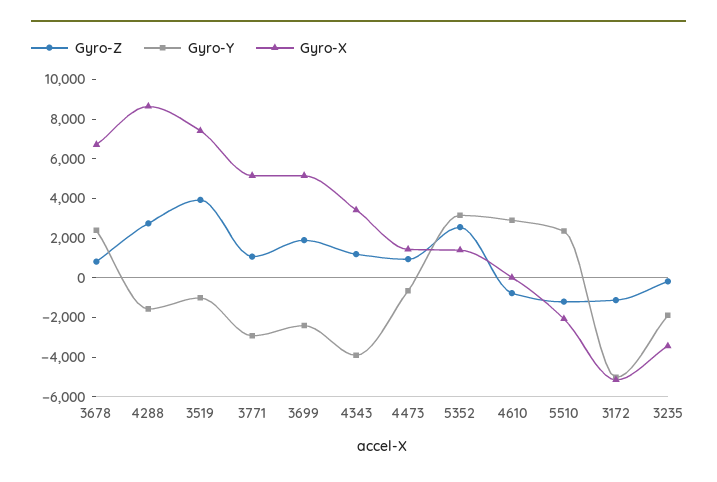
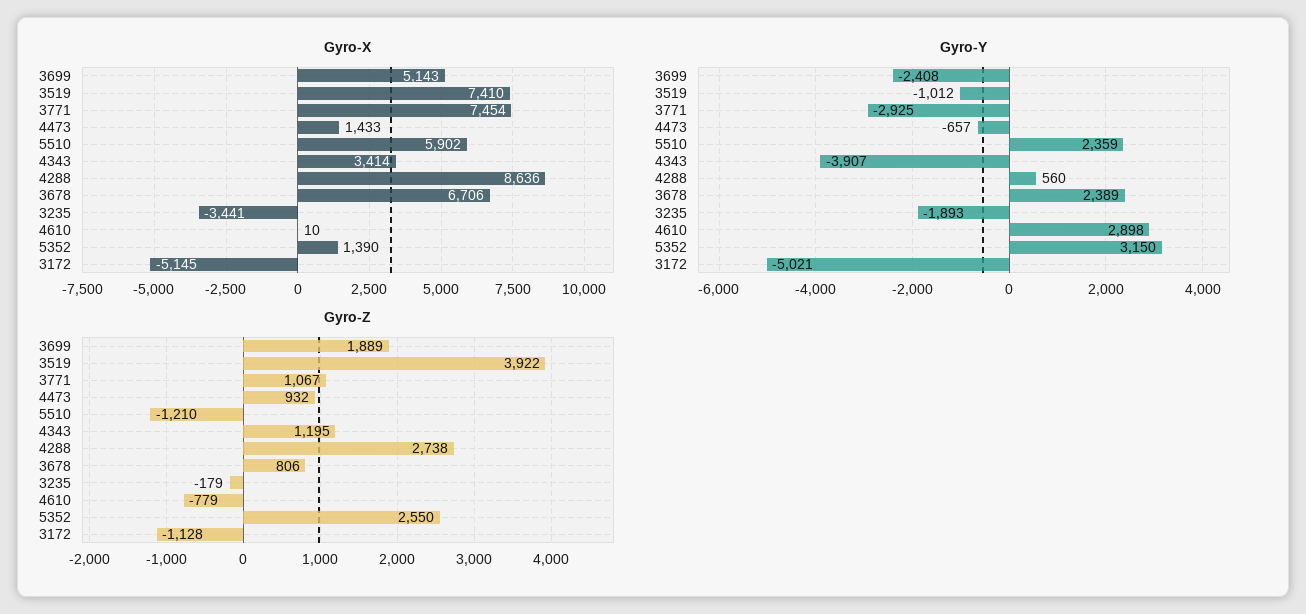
  {
    "Gyro-Z": {
      "3678": 806,
      "4288": 2738,
      "3519": 3922,
      "3771": 1067,
      "3699": 1889,
      "4343": 1195,
      "4473": 932,
      "5352": 2550,
      "4610": -779,
      "5510": -1210,
      "3172": -1128,
      "3235": -179
    },
    "Gyro-Y": {
      "3678": 2389,
-     "4288": -1500,
+     "4288": 560,
      "3519": -1012,
      "3771": -2925,
      "3699": -2408,
      "4343": -3907,
      "4473": -657,
      "5352": 3150,
      "4610": 2898,
      "5510": 2359,
      "3172": -5021,
      "3235": -1893
    },
    "Gyro-X": {
      "3678": 6706,
      "4288": 8636,
      "3519": 7410,
-     "3771": 5000,
+     "3771": 7454,
      "3699": 5143,
      "4343": 3414,
      "4473": 1433,
      "5352": 1390,
      "4610": 10,
-     "5510": -2000,
+     "5510": 5902,
      "3172": -5145,
      "3235": -3441
    }
  }

